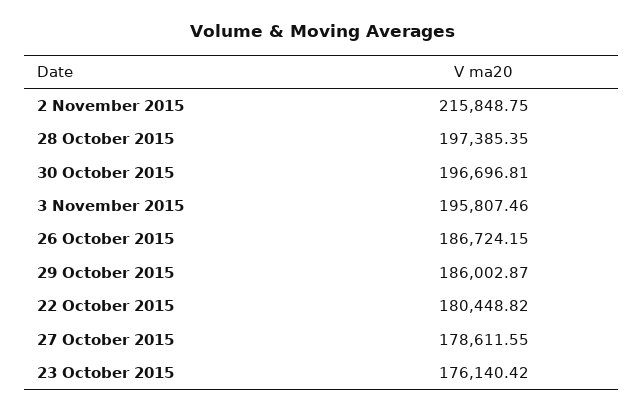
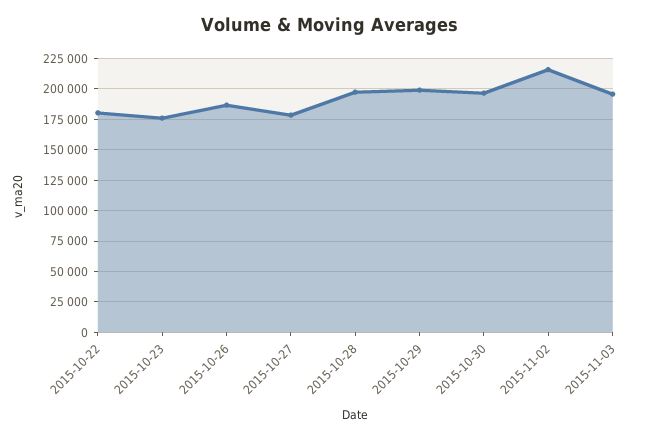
  {
    "2 November 2015": 215848.75,
    "28 October 2015": 197385.35,
    "30 October 2015": 196696.81,
    "3 November 2015": 195807.46,
    "26 October 2015": 186724.15,
-   "29 October 2015": 186002.87,
+   "29 October 2015": 200000,
    "22 October 2015": 180448.82,
    "27 October 2015": 178611.55,
    "23 October 2015": 176140.42
  }

